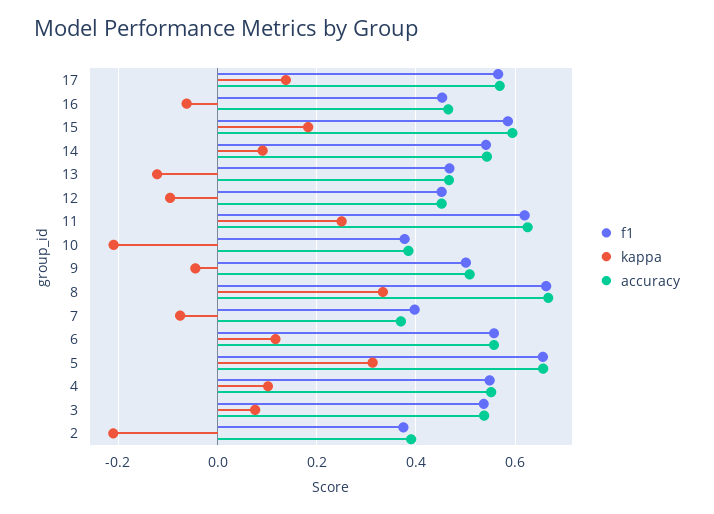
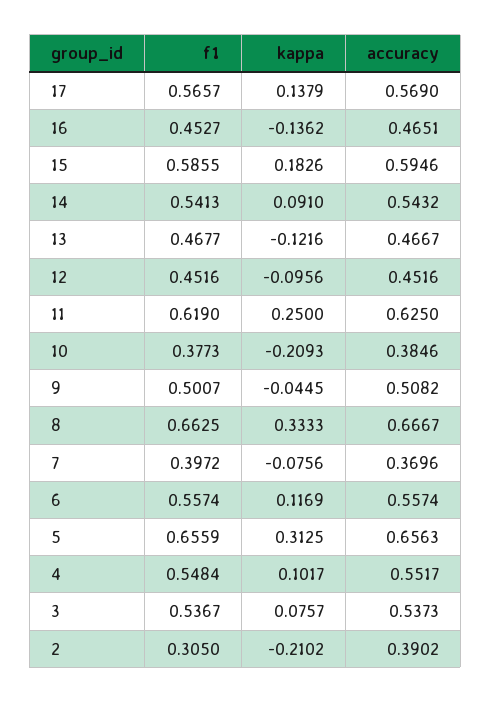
  {
    "f1": {
      "17": 0.5657,
      "16": 0.4527,
      "15": 0.5855,
      "14": 0.5413,
      "13": 0.4677,
      "12": 0.4516,
      "11": 0.619,
      "10": 0.3773,
      "9": 0.5007,
      "8": 0.6625,
      "7": 0.3972,
      "6": 0.5574,
      "5": 0.6559,
      "4": 0.5484,
      "3": 0.5367,
-     "2": 0.38
+     "2": 0.305
    },
    "kappa": {
      "17": 0.1379,
-     "16": -0.06,
+     "16": -0.1362,
      "15": 0.1826,
      "14": 0.091,
      "13": -0.1216,
      "12": -0.0956,
      "11": 0.25,
      "10": -0.2093,
      "9": -0.0445,
      "8": 0.3333,
      "7": -0.0756,
      "6": 0.1169,
      "5": 0.3125,
      "4": 0.1017,
      "3": 0.0757,
      "2": -0.2102
    },
    "accuracy": {
      "17": 0.569,
      "16": 0.4651,
      "15": 0.5946,
      "14": 0.5432,
      "13": 0.4667,
      "12": 0.4516,
      "11": 0.625,
      "10": 0.3846,
      "9": 0.5082,
      "8": 0.6667,
      "7": 0.3696,
      "6": 0.5574,
      "5": 0.6563,
      "4": 0.5517,
      "3": 0.5373,
      "2": 0.3902
    }
  }

